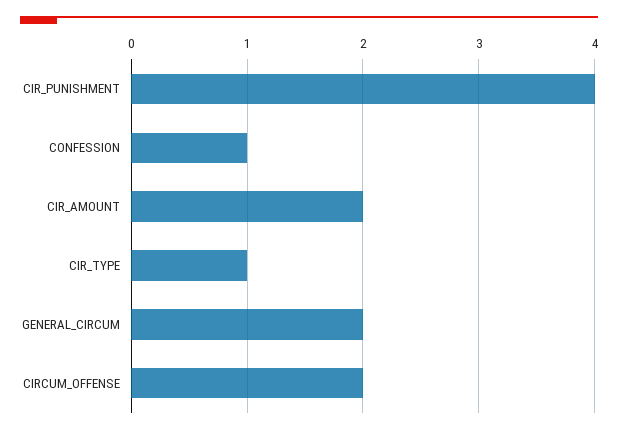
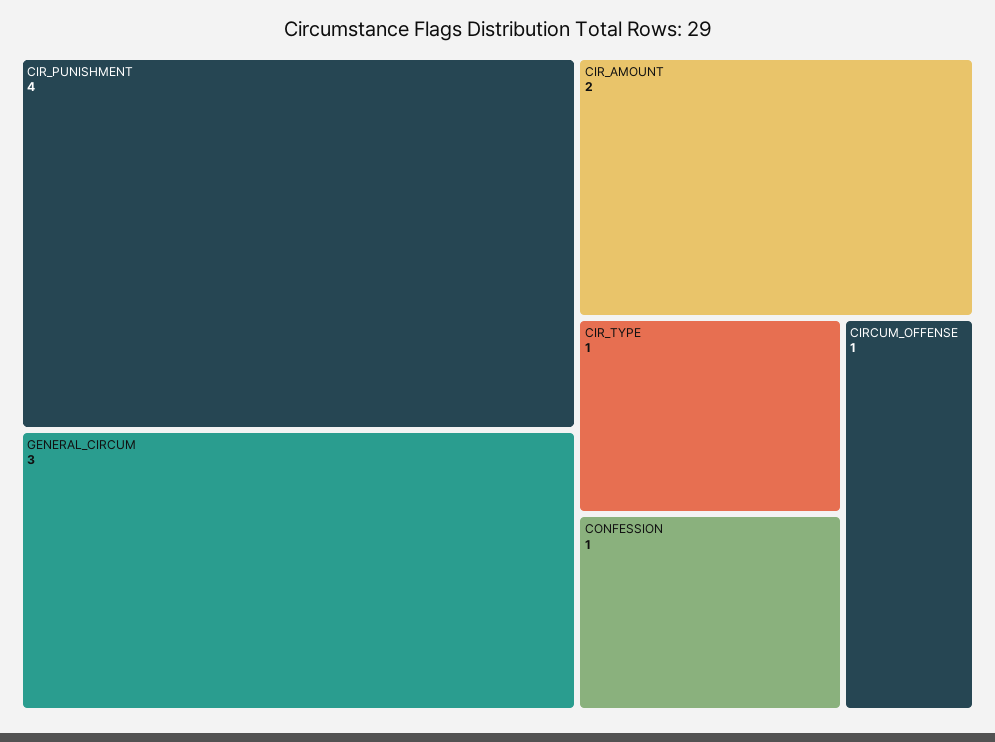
  {
    "CIR_PUNISHMENT": 4,
    "CONFESSION": 1,
    "CIR_AMOUNT": 2,
    "CIR_TYPE": 1,
-   "GENERAL_CIRCUM": 2,
+   "GENERAL_CIRCUM": 3,
-   "CIRCUM_OFFENSE": 2
+   "CIRCUM_OFFENSE": 1
  }

